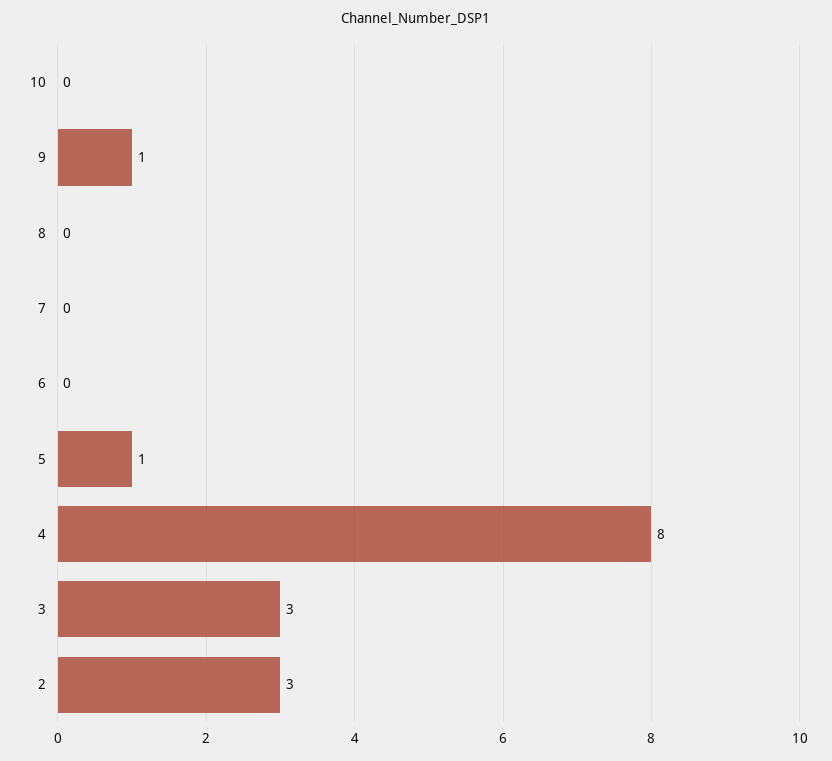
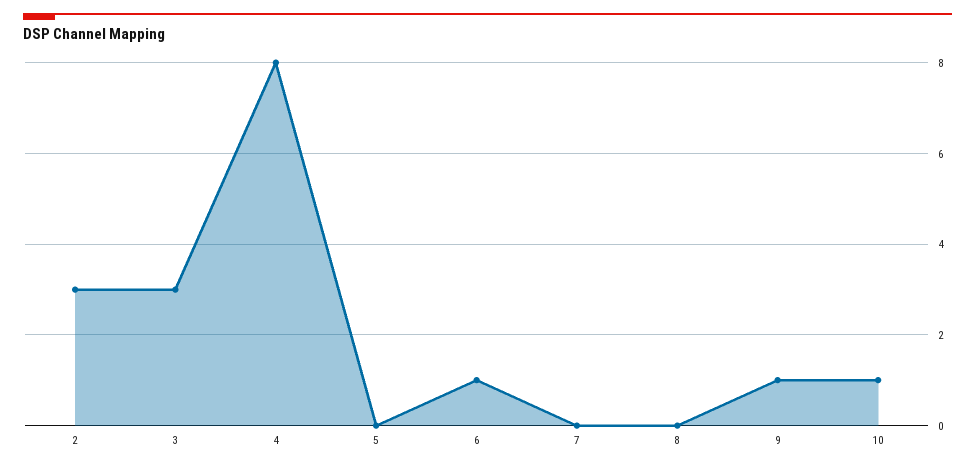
  {
-   "10": 0,
+   "10": 1,
    "9": 1,
    "8": 0,
    "7": 0,
-   "6": 0,
+   "6": 1,
-   "5": 1,
+   "5": 0,
    "4": 8,
    "3": 3,
    "2": 3
  }

